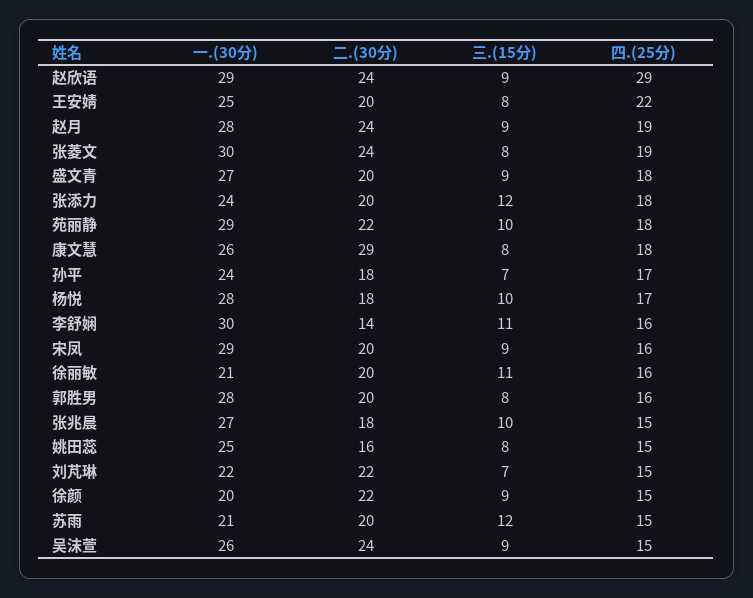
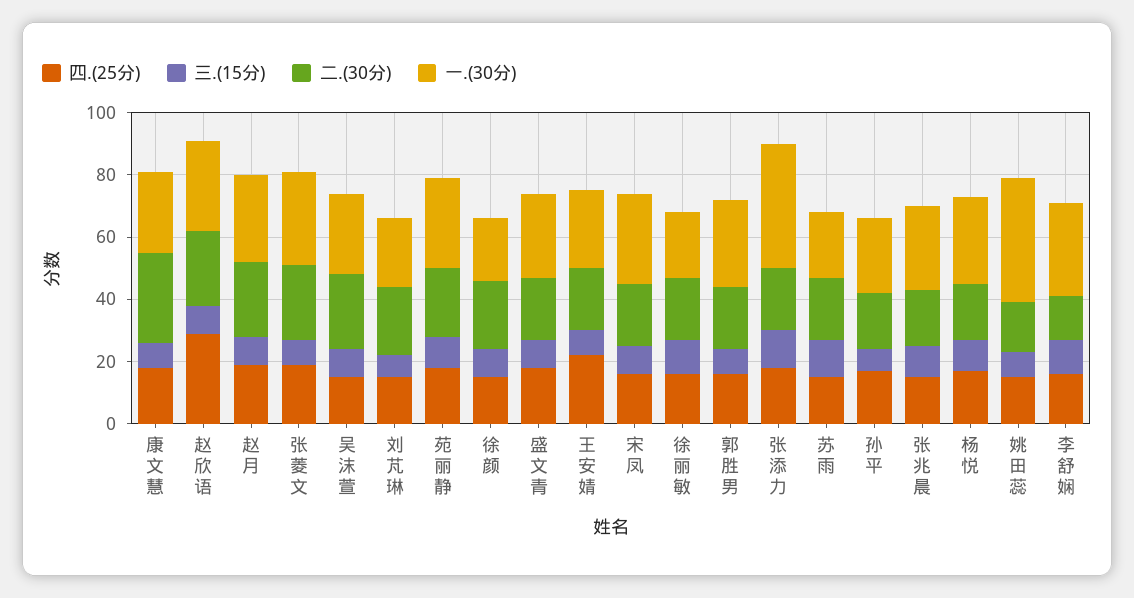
  {
    "一.(30分)": {
      "赵欣语": 29,
      "王安婧": 25,
      "赵月": 28,
      "张菱文": 30,
      "盛文青": 27,
-     "张添力": 24,
+     "张添力": 40,
      "苑丽静": 29,
      "康文慧": 26,
      "孙平": 24,
      "杨悦": 28,
      "李舒娴": 30,
      "宋凤": 29,
      "徐丽敏": 21,
      "郭胜男": 28,
      "张兆晨": 27,
-     "姚田蕊": 25,
+     "姚田蕊": 40,
      "刘芃琳": 22,
      "徐颜": 20,
      "苏雨": 21,
      "吴沫萱": 26
    },
    "二.(30分)": {
      "赵欣语": 24,
      "王安婧": 20,
      "赵月": 24,
      "张菱文": 24,
      "盛文青": 20,
      "张添力": 20,
      "苑丽静": 22,
      "康文慧": 29,
      "孙平": 18,
      "杨悦": 18,
      "李舒娴": 14,
      "宋凤": 20,
      "徐丽敏": 20,
      "郭胜男": 20,
      "张兆晨": 18,
      "姚田蕊": 16,
      "刘芃琳": 22,
      "徐颜": 22,
      "苏雨": 20,
      "吴沫萱": 24
    },
    "三.(15分)": {
      "赵欣语": 9,
      "王安婧": 8,
      "赵月": 9,
      "张菱文": 8,
      "盛文青": 9,
      "张添力": 12,
      "苑丽静": 10,
      "康文慧": 8,
      "孙平": 7,
      "杨悦": 10,
      "李舒娴": 11,
      "宋凤": 9,
      "徐丽敏": 11,
      "郭胜男": 8,
      "张兆晨": 10,
      "姚田蕊": 8,
      "刘芃琳": 7,
      "徐颜": 9,
      "苏雨": 12,
      "吴沫萱": 9
    },
    "四.(25分)": {
      "赵欣语": 29,
      "王安婧": 22,
      "赵月": 19,
      "张菱文": 19,
      "盛文青": 18,
      "张添力": 18,
      "苑丽静": 18,
      "康文慧": 18,
      "孙平": 17,
      "杨悦": 17,
      "李舒娴": 16,
      "宋凤": 16,
      "徐丽敏": 16,
      "郭胜男": 16,
      "张兆晨": 15,
      "姚田蕊": 15,
      "刘芃琳": 15,
      "徐颜": 15,
      "苏雨": 15,
      "吴沫萱": 15
    }
  }

